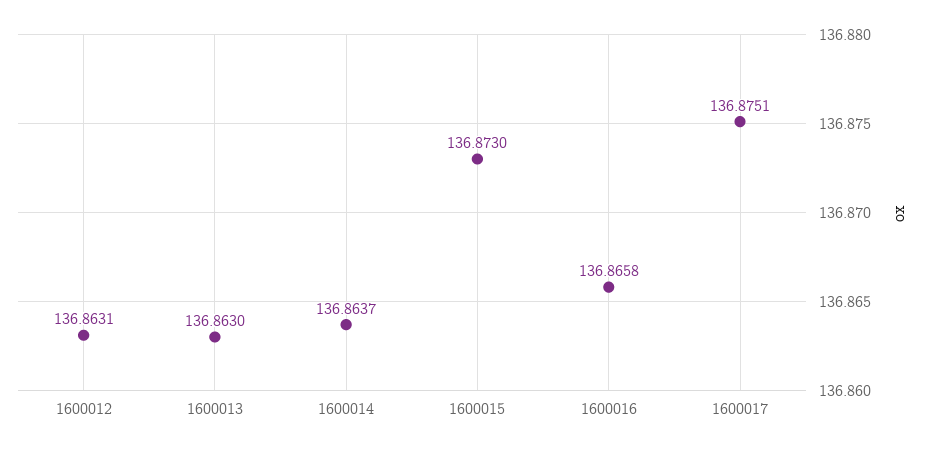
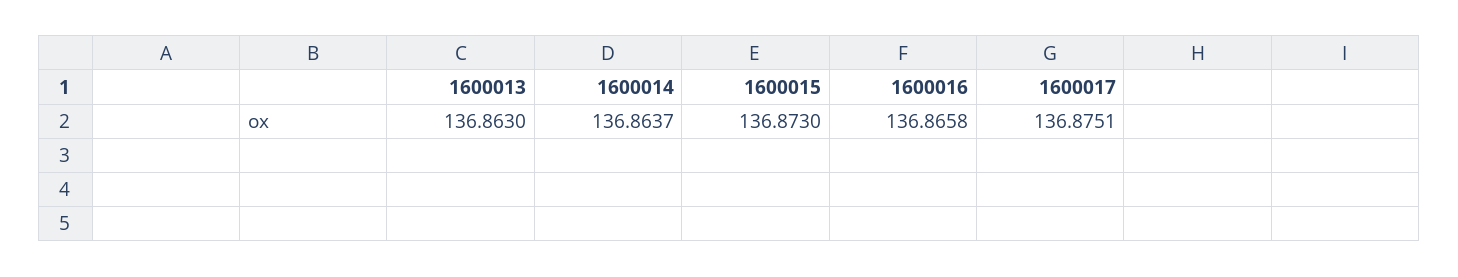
  {
-   "1600012": 136.8631,
    "1600013": 136.863,
    "1600014": 136.8637,
    "1600015": 136.873,
    "1600016": 136.8658,
    "1600017": 136.8751
  }

